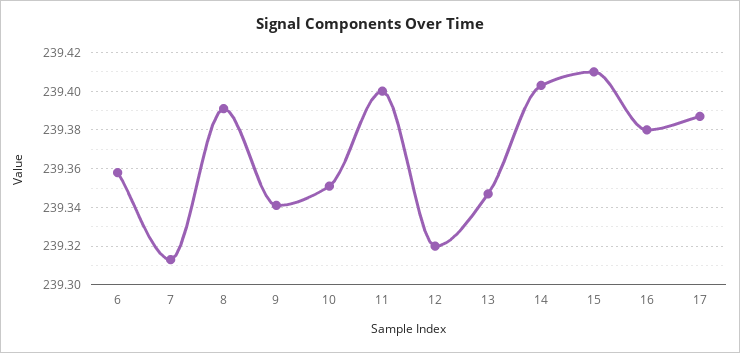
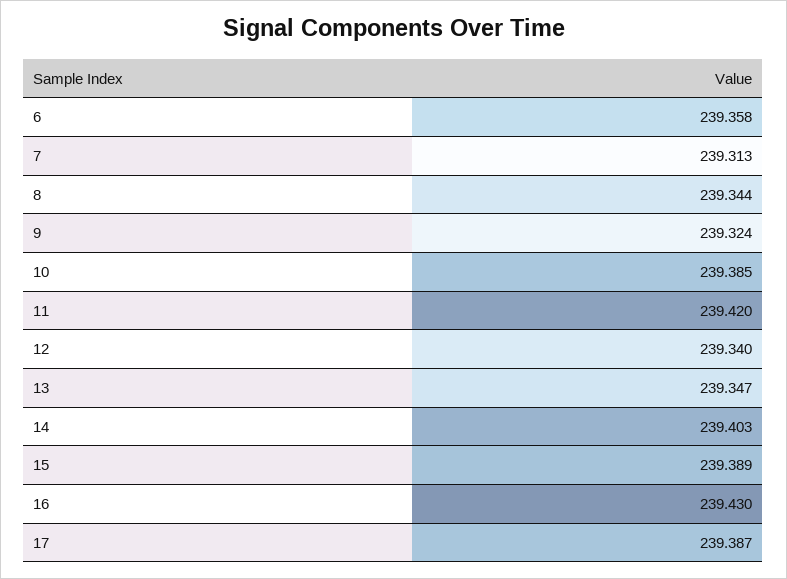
  {
    "6": 239.358,
    "7": 239.313,
-   "8": 239.39,
+   "8": 239.344,
-   "9": 239.34,
+   "9": 239.324,
-   "10": 239.35,
+   "10": 239.385,
-   "11": 239.4,
+   "11": 239.42,
-   "12": 239.32,
+   "12": 239.34,
    "13": 239.347,
    "14": 239.403,
-   "15": 239.41,
+   "15": 239.389,
-   "16": 239.38,
+   "16": 239.43,
    "17": 239.387
  }

